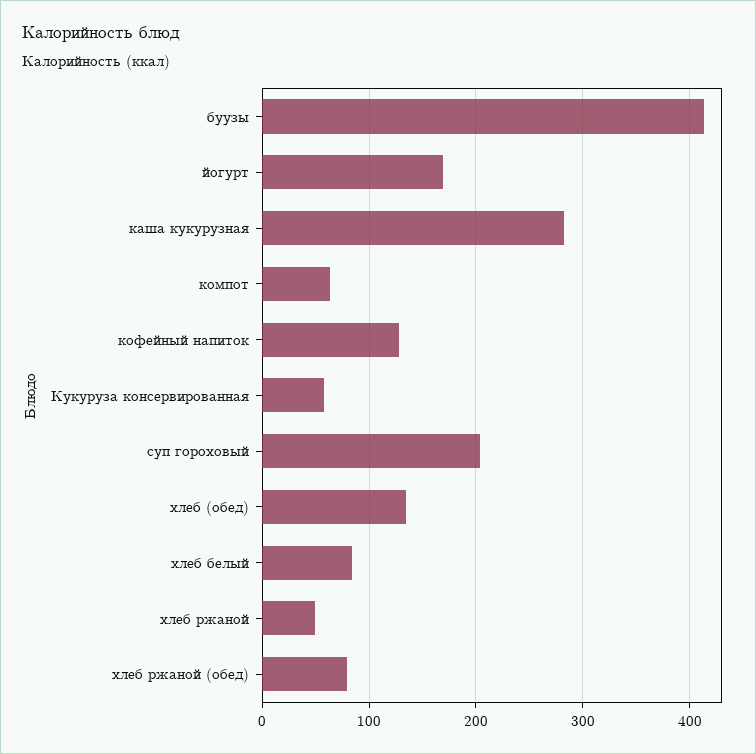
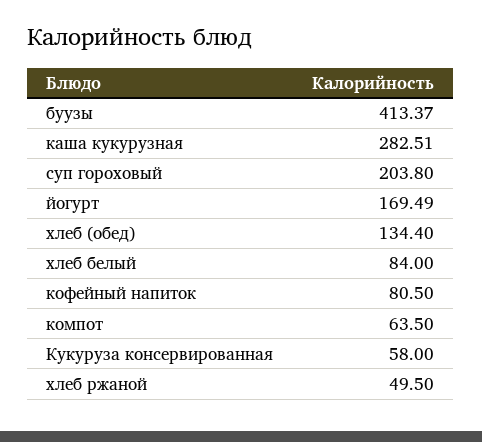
  {
    "буузы": 413.37,
    "йогурт": 169.49,
    "каша кукурузная": 282.51,
    "компот": 63.5,
-   "кофейный напиток": 130,
+   "кофейный напиток": 80.5,
    "Кукуруза консервированная": 58,
    "суп гороховый": 203.8,
    "хлеб (обед)": 134.4,
    "хлеб белый": 84,
-   "хлеб ржаной": 49.5,
+   "хлеб ржаной": 49.5
-   "хлеб ржаной (обед)": 80
  }

